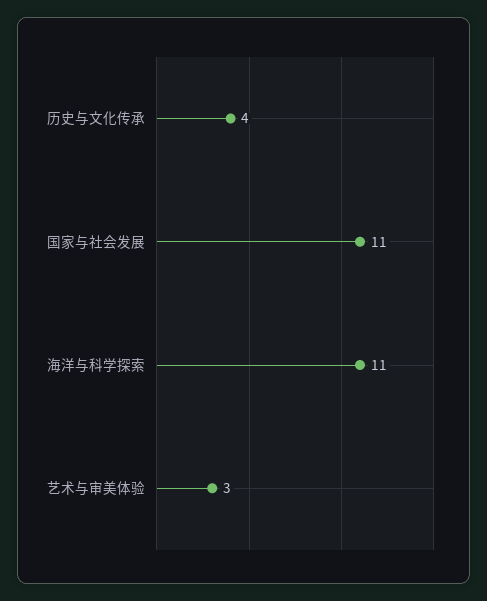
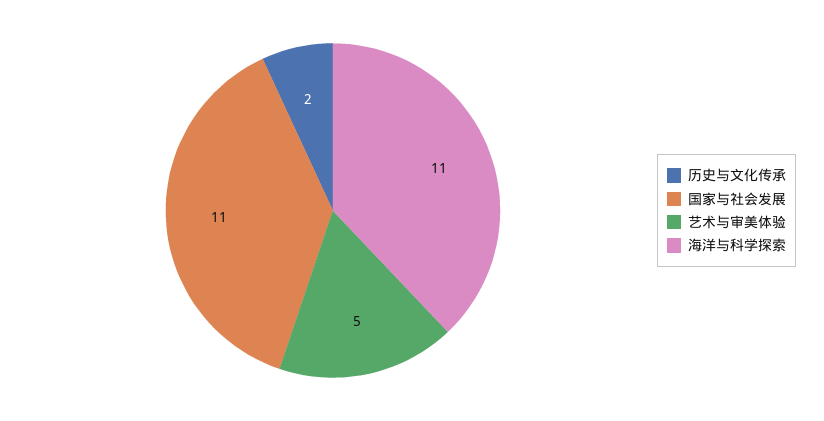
  {
-   "历史与文化传承": 4,
+   "历史与文化传承": 2,
    "国家与社会发展": 11,
    "海洋与科学探索": 11,
-   "艺术与审美体验": 3
+   "艺术与审美体验": 5
  }

